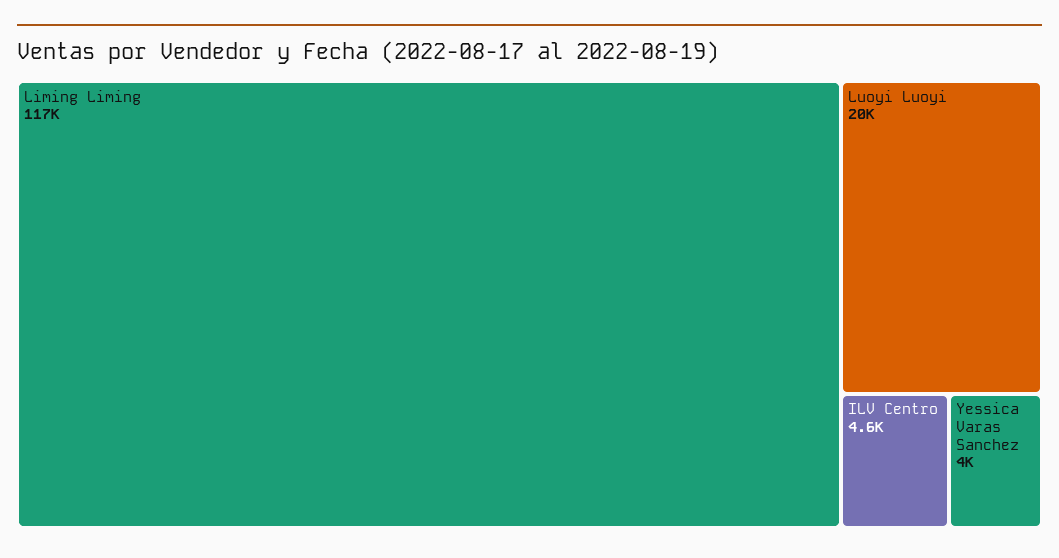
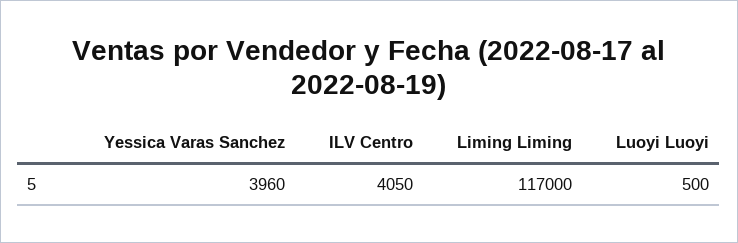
  {
    "Liming Liming": 117000,
-   "Luoyi Luoyi": 20000,
+   "Luoyi Luoyi": 500,
-   "ILV Centro": 4600,
+   "ILV Centro": 4050,
    "Yessica Varas Sanchez": 3960
  }

